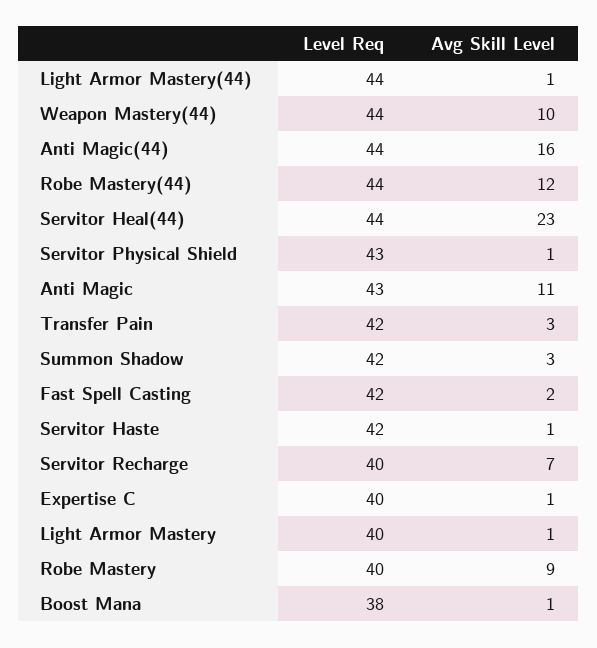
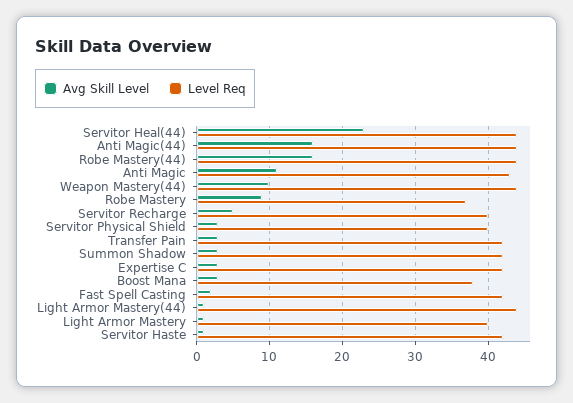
  {
    "Level Req": {
      "Light Armor Mastery(44)": 44,
      "Weapon Mastery(44)": 44,
      "Anti Magic(44)": 44,
      "Robe Mastery(44)": 44,
      "Servitor Heal(44)": 44,
-     "Servitor Physical Shield": 43,
+     "Servitor Physical Shield": 40,
      "Anti Magic": 43,
      "Transfer Pain": 42,
      "Summon Shadow": 42,
      "Fast Spell Casting": 42,
      "Servitor Haste": 42,
      "Servitor Recharge": 40,
-     "Expertise C": 40,
+     "Expertise C": 42,
      "Light Armor Mastery": 40,
-     "Robe Mastery": 40,
+     "Robe Mastery": 37,
      "Boost Mana": 38
    },
    "Avg Skill Level": {
      "Light Armor Mastery(44)": 1,
      "Weapon Mastery(44)": 10,
      "Anti Magic(44)": 16,
-     "Robe Mastery(44)": 12,
+     "Robe Mastery(44)": 16,
      "Servitor Heal(44)": 23,
-     "Servitor Physical Shield": 1,
+     "Servitor Physical Shield": 3,
      "Anti Magic": 11,
      "Transfer Pain": 3,
      "Summon Shadow": 3,
      "Fast Spell Casting": 2,
      "Servitor Haste": 1,
-     "Servitor Recharge": 7,
+     "Servitor Recharge": 5,
-     "Expertise C": 1,
+     "Expertise C": 3,
      "Light Armor Mastery": 1,
      "Robe Mastery": 9,
-     "Boost Mana": 1
+     "Boost Mana": 3
    }
  }

